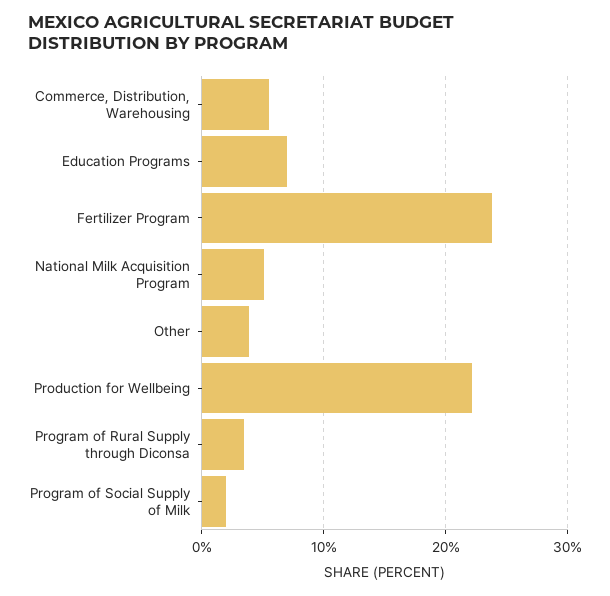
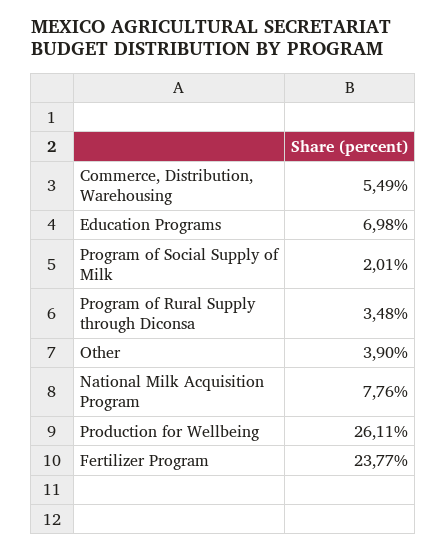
  {
    "Commerce, Distribution, Warehousing": 5.49,
    "Education Programs": 6.98,
    "Fertilizer Program": 23.77,
-   "National Milk Acquisition Program": 5,
+   "National Milk Acquisition Program": 7.76,
    "Other": 3.9,
-   "Production for Wellbeing": 22,
+   "Production for Wellbeing": 26.11,
    "Program of Rural Supply through Diconsa": 3.48,
    "Program of Social Supply of Milk": 2.01
  }

